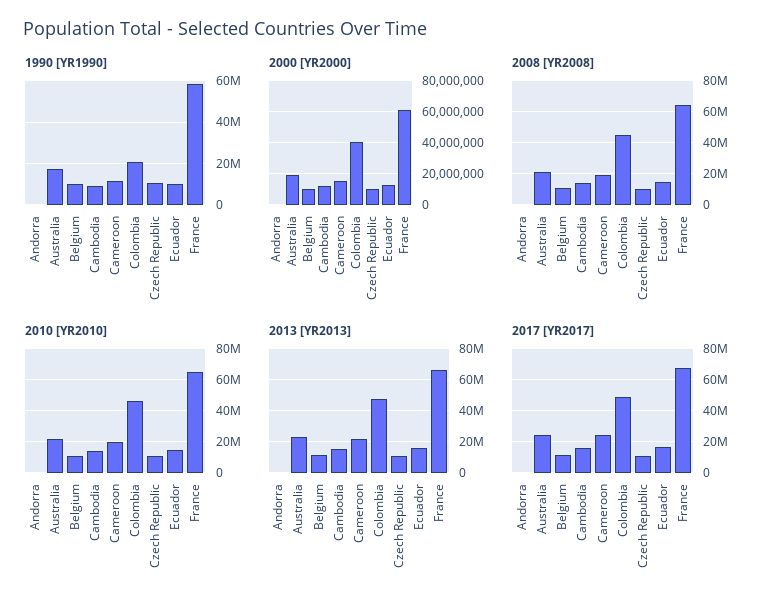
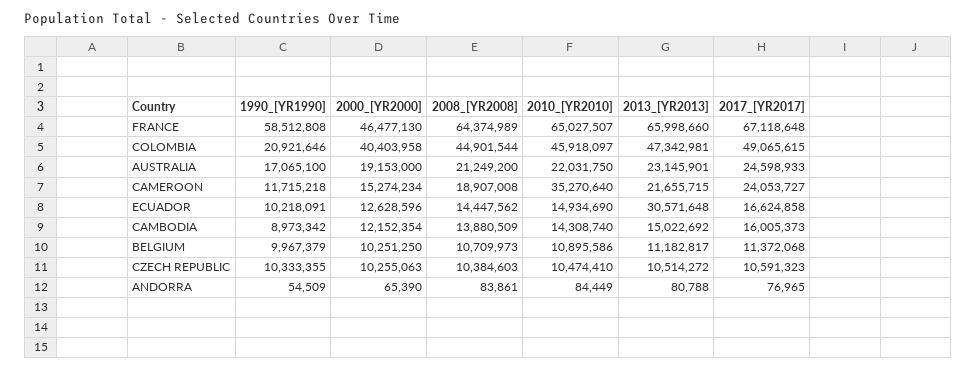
  {
    "1990 [YR1990]": {
      "Andorra": 54509,
      "Australia": 17065100,
      "Belgium": 9967379,
      "Cambodia": 8973342,
      "Cameroon": 11715218,
      "Colombia": 20921646,
      "Czech Republic": 10333355,
      "Ecuador": 10218091,
      "France": 58512808
    },
    "2000 [YR2000]": {
      "Andorra": 65390,
      "Australia": 19153000,
      "Belgium": 10251250,
      "Cambodia": 12152354,
      "Cameroon": 15274234,
      "Colombia": 40403958,
      "Czech Republic": 10255063,
      "Ecuador": 12628596,
-     "France": 60000000
+     "France": 46477130
    },
    "2008 [YR2008]": {
      "Andorra": 83861,
      "Australia": 21249200,
      "Belgium": 10709973,
      "Cambodia": 13880509,
      "Cameroon": 18907008,
      "Colombia": 44901544,
      "Czech Republic": 10384603,
      "Ecuador": 14447562,
      "France": 64374989
    },
    "2010 [YR2010]": {
      "Andorra": 84449,
      "Australia": 22031750,
      "Belgium": 10895586,
      "Cambodia": 14308740,
-     "Cameroon": 20000000,
+     "Cameroon": 35270640,
      "Colombia": 45918097,
      "Czech Republic": 10474410,
      "Ecuador": 14934690,
      "France": 65027507
    },
    "2013 [YR2013]": {
      "Andorra": 80788,
      "Australia": 23145901,
      "Belgium": 11182817,
      "Cambodia": 15022692,
      "Cameroon": 21655715,
      "Colombia": 47342981,
      "Czech Republic": 10514272,
-     "Ecuador": 15000000,
+     "Ecuador": 30571648,
      "France": 65998660
    },
    "2017 [YR2017]": {
      "Andorra": 76965,
      "Australia": 24598933,
      "Belgium": 11372068,
      "Cambodia": 16005373,
      "Cameroon": 24053727,
      "Colombia": 49065615,
      "Czech Republic": 10591323,
      "Ecuador": 16624858,
      "France": 67118648
    }
  }

